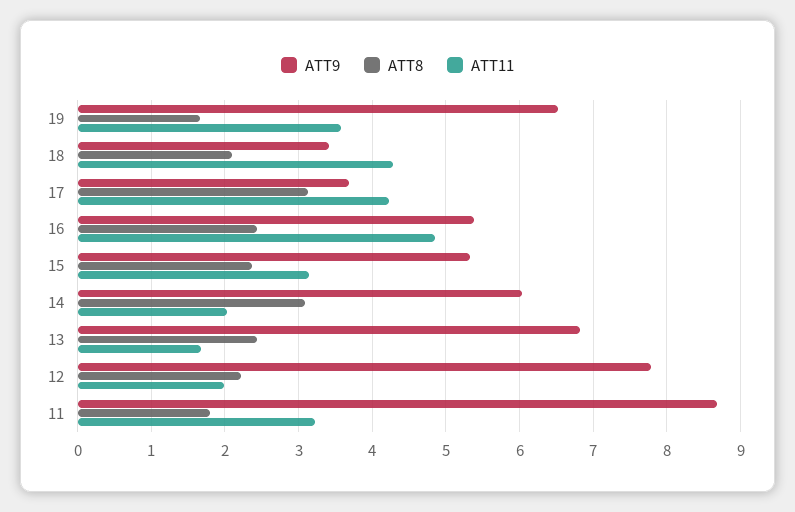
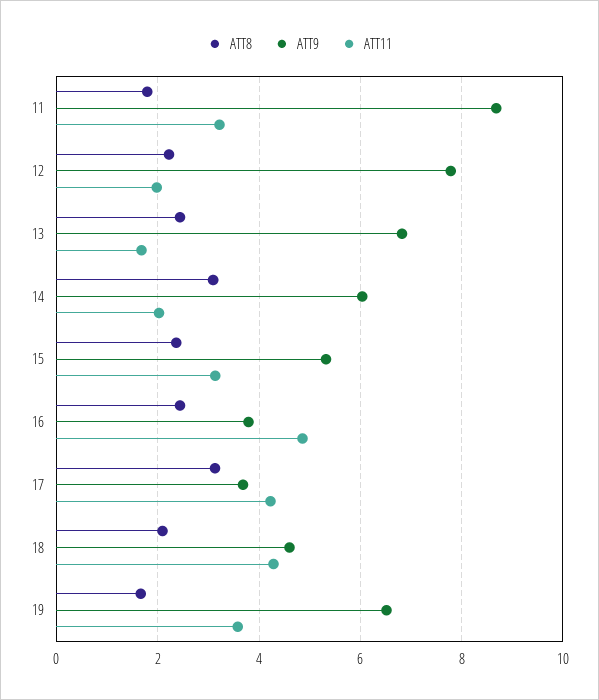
  {
    "ATT9": {
      "19": 6.5,
-     "18": 3.4,
+     "18": 4.6,
      "17": 3.7,
-     "16": 5.4,
+     "16": 3.8,
      "15": 5.3,
      "14": 6,
      "13": 6.8,
      "12": 7.8,
      "11": 8.7
    },
    "ATT8": {
      "19": 1.7,
      "18": 2.1,
      "17": 3.1,
      "16": 2.4,
      "15": 2.4,
      "14": 3.1,
      "13": 2.4,
      "12": 2.2,
      "11": 1.8
    },
    "ATT11": {
      "19": 3.6,
      "18": 4.3,
      "17": 4.2,
      "16": 4.9,
      "15": 3.1,
      "14": 2,
      "13": 1.7,
      "12": 2,
      "11": 3.2
    }
  }

